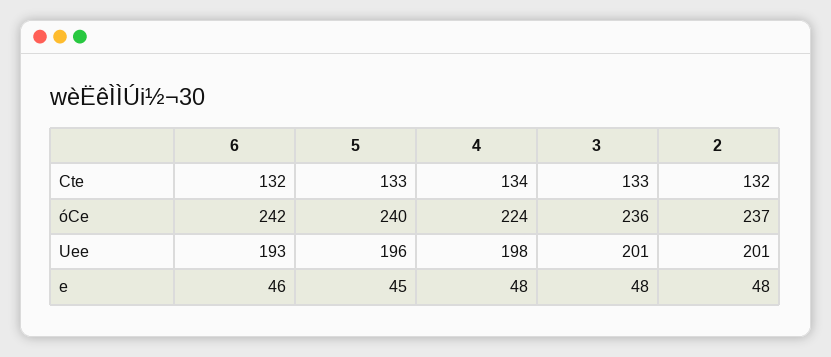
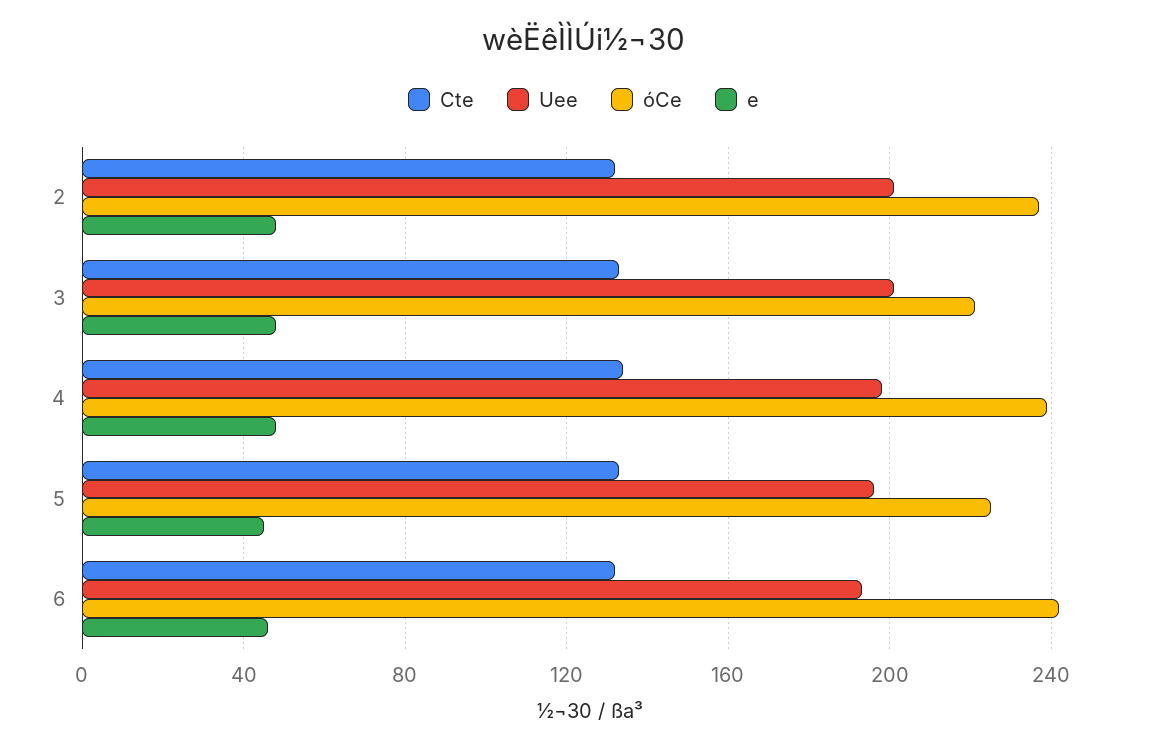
  {
    "Cte": {
      "6": 132,
      "5": 133,
      "4": 134,
      "3": 133,
      "2": 132
    },
    "óCe": {
      "6": 242,
-     "5": 240,
+     "5": 225,
-     "4": 224,
+     "4": 240,
-     "3": 236,
+     "3": 220,
      "2": 237
    },
    "Uee": {
      "6": 193,
      "5": 196,
      "4": 198,
      "3": 201,
      "2": 201
    },
    "e": {
      "6": 46,
      "5": 45,
      "4": 48,
      "3": 48,
      "2": 48
    }
  }

